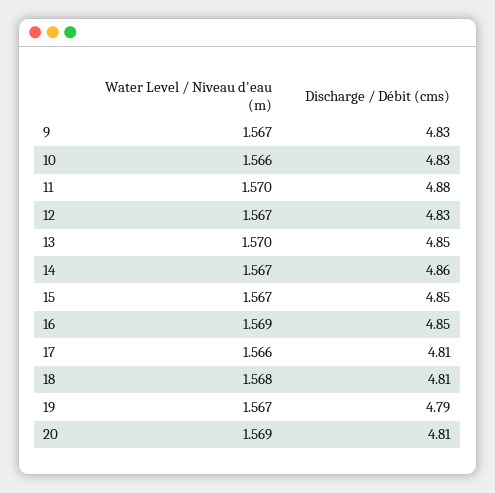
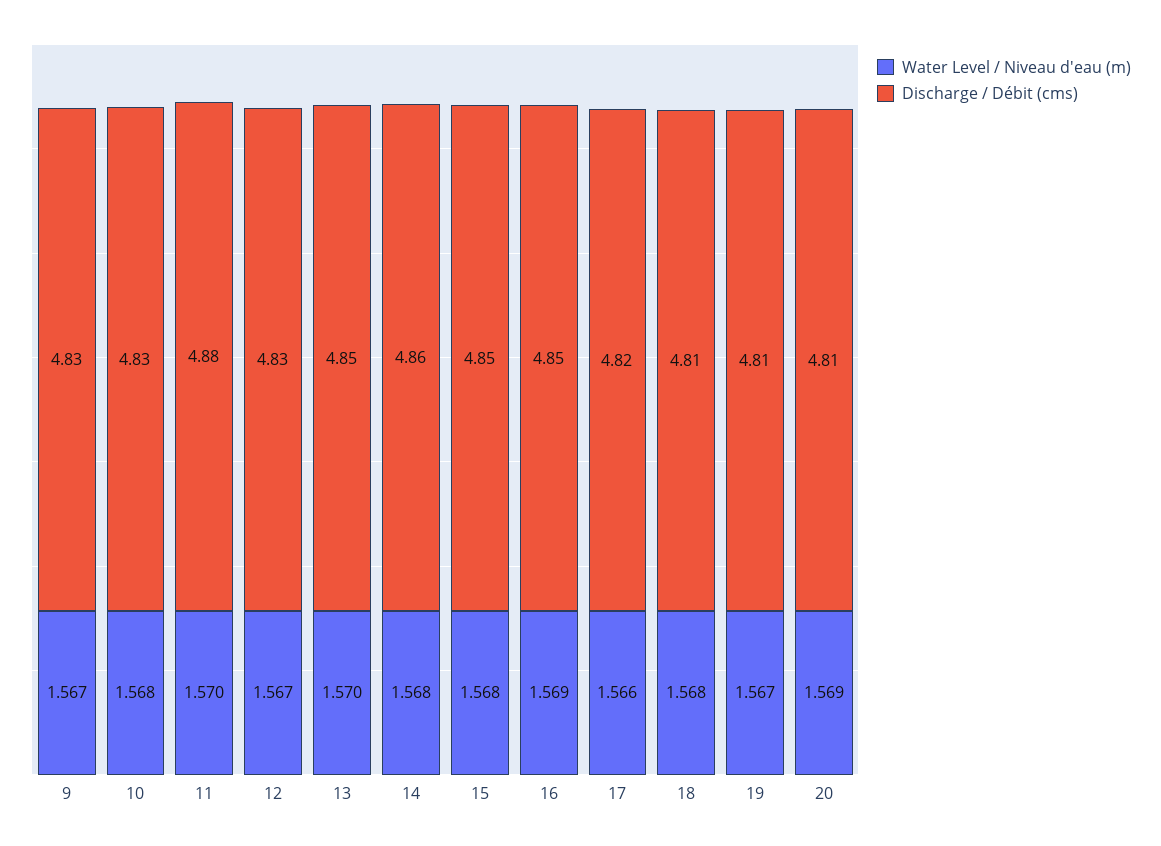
  {
    "Water Level / Niveau d'eau (m)": {
      "9": 1.567,
-     "10": 1.566,
+     "10": 1.568,
      "11": 1.57,
      "12": 1.567,
      "13": 1.57,
-     "14": 1.567,
+     "14": 1.568,
-     "15": 1.567,
+     "15": 1.568,
      "16": 1.569,
      "17": 1.566,
      "18": 1.568,
      "19": 1.567,
      "20": 1.569
    },
    "Discharge / Débit (cms)": {
      "9": 4.83,
      "10": 4.83,
      "11": 4.88,
      "12": 4.83,
      "13": 4.85,
      "14": 4.86,
      "15": 4.85,
      "16": 4.85,
-     "17": 4.81,
+     "17": 4.82,
      "18": 4.81,
-     "19": 4.79,
+     "19": 4.81,
      "20": 4.81
    }
  }

